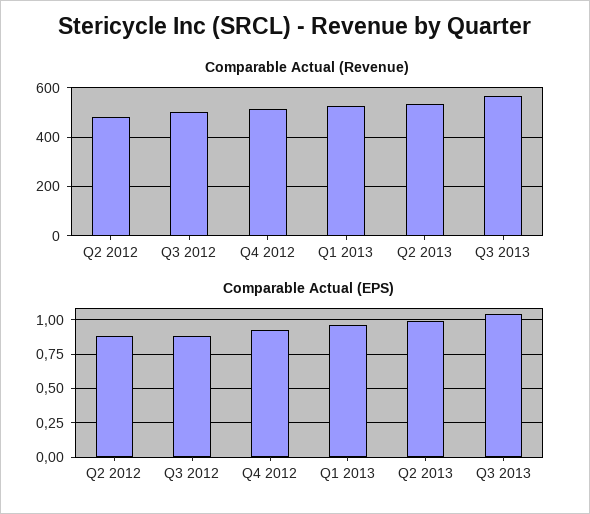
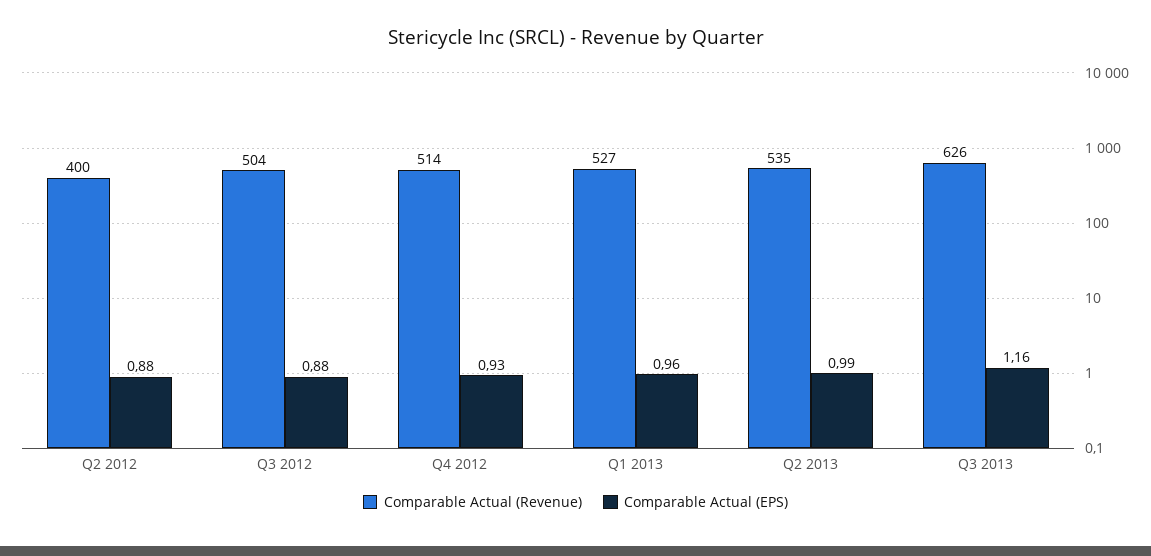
  {
    "Comparable Actual (Revenue)": {
-     "Q2 2012": 475,
+     "Q2 2012": 400,
      "Q3 2012": 504,
      "Q4 2012": 514,
      "Q1 2013": 527,
      "Q2 2013": 535,
-     "Q3 2013": 575
+     "Q3 2013": 626
    },
    "Comparable Actual (EPS)": {
      "Q2 2012": 0.88,
      "Q3 2012": 0.88,
      "Q4 2012": 0.93,
      "Q1 2013": 0.96,
      "Q2 2013": 0.99,
-     "Q3 2013": 1.05
+     "Q3 2013": 1.16
    }
  }

